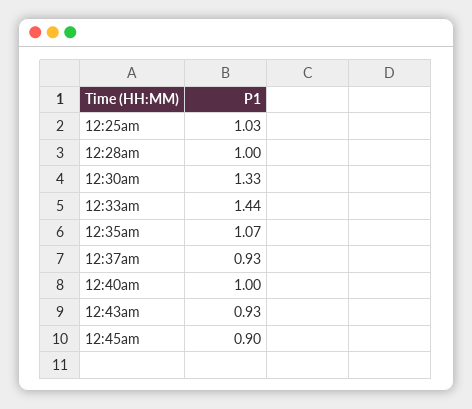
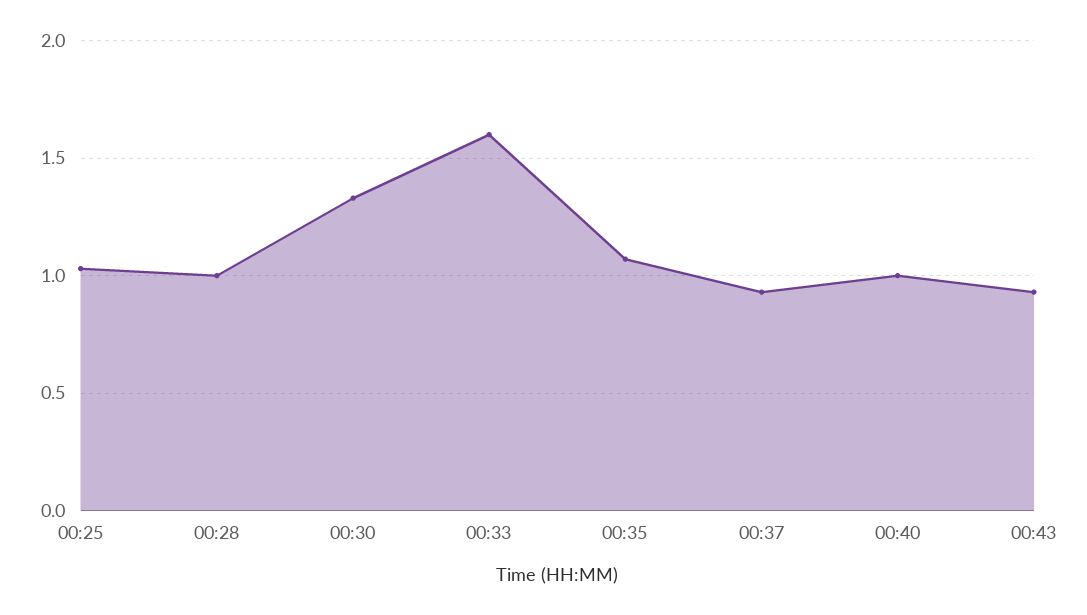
  {
    "12:25am": 1.03,
    "12:28am": 1,
    "12:30am": 1.33,
-   "12:33am": 1.44,
+   "12:33am": 1.6,
    "12:35am": 1.07,
    "12:37am": 0.93,
    "12:40am": 1,
-   "12:43am": 0.93,
+   "12:43am": 0.93
-   "12:45am": 0.9
  }

